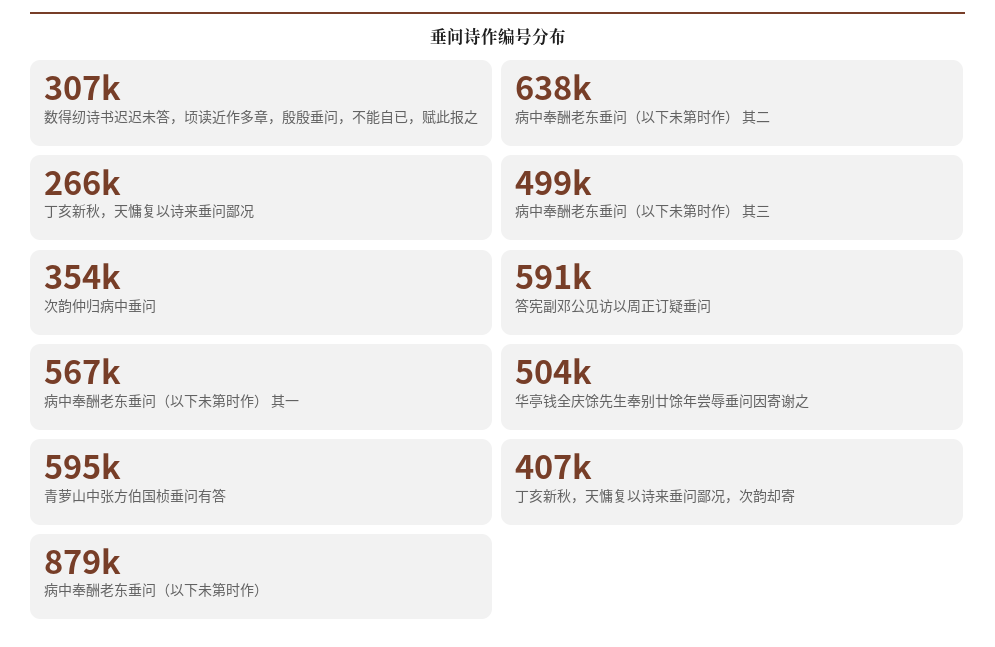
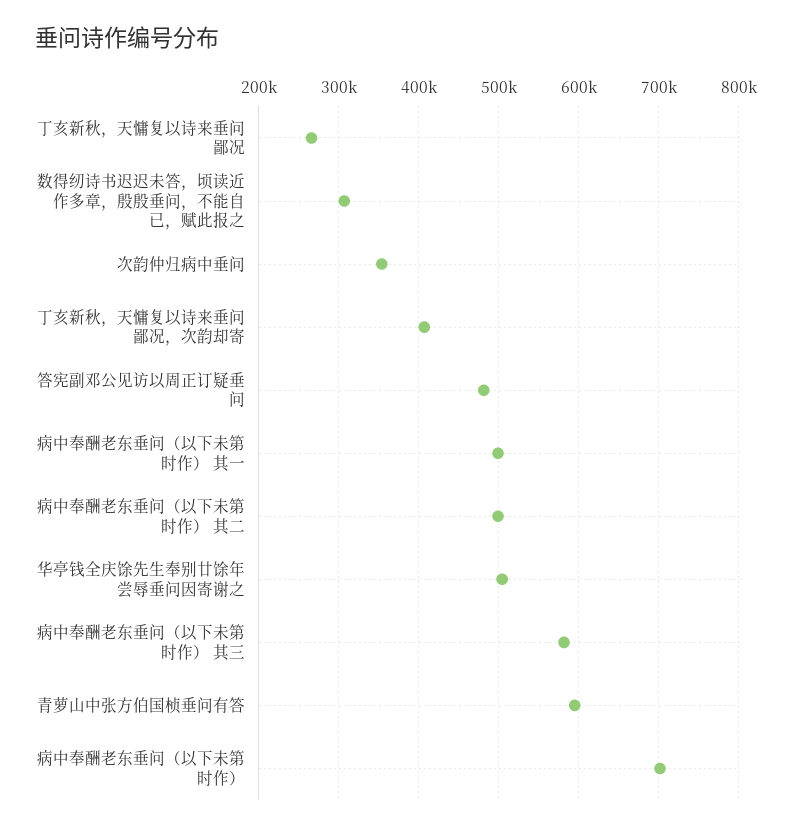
  {
    "数得纫诗书迟迟未答，顷读近作多章，殷殷垂问，不能自已，赋此报之": 307000,
-   "病中奉酬老东垂问（以下未第时作） 其二": 638000,
+   "病中奉酬老东垂问（以下未第时作） 其二": 500000,
    "丁亥新秋，天慵复以诗来垂问鄙况": 266000,
-   "病中奉酬老东垂问（以下未第时作） 其三": 499000,
+   "病中奉酬老东垂问（以下未第时作） 其三": 580000,
    "次韵仲归病中垂问": 354000,
-   "答宪副邓公见访以周正订疑垂问": 591000,
+   "答宪副邓公见访以周正订疑垂问": 480000,
-   "病中奉酬老东垂问（以下未第时作） 其一": 567000,
+   "病中奉酬老东垂问（以下未第时作） 其一": 500000,
    "华亭钱全庆馀先生奉别廿馀年尝辱垂问因寄谢之": 504000,
    "青萝山中张方伯国桢垂问有答": 595000,
    "丁亥新秋，天慵复以诗来垂问鄙况，次韵却寄": 407000,
-   "病中奉酬老东垂问（以下未第时作）": 879000
+   "病中奉酬老东垂问（以下未第时作）": 700000
  }

